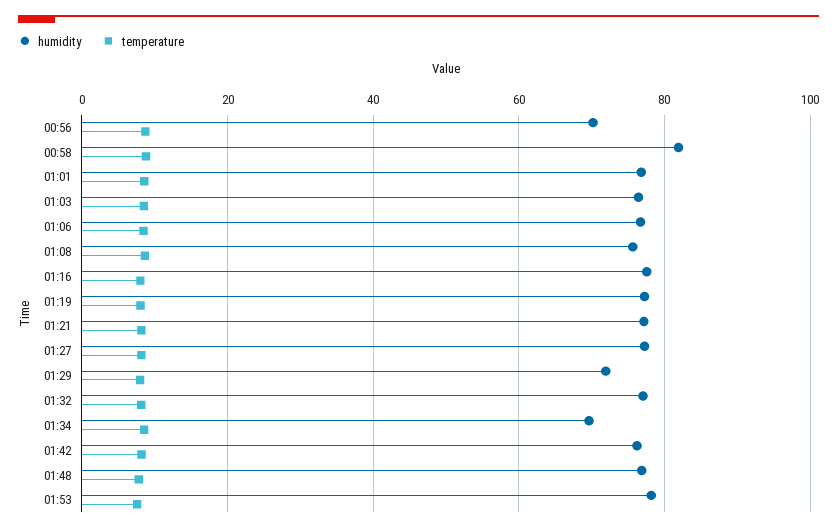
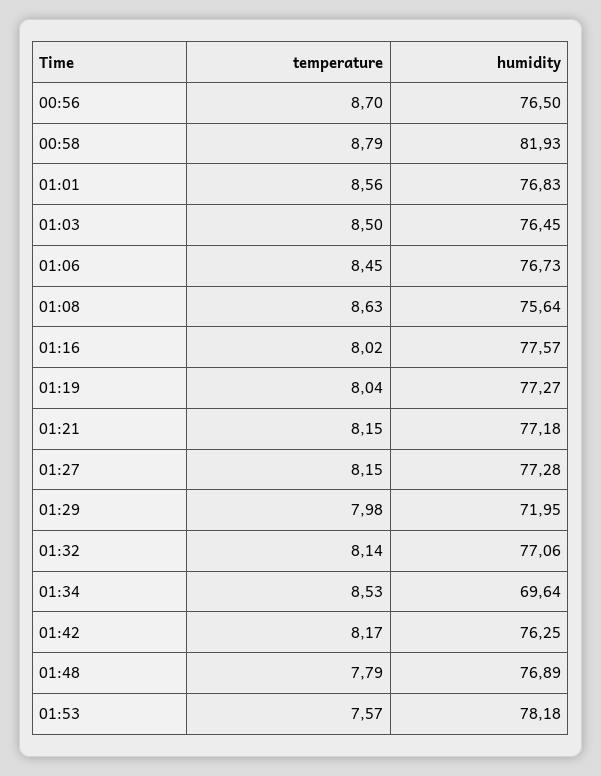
  {
    "humidity": {
-     "00:56": 70,
+     "00:56": 76.5,
      "00:58": 81.93,
      "01:01": 76.83,
      "01:03": 76.45,
      "01:06": 76.73,
      "01:08": 75.64,
      "01:16": 77.57,
      "01:19": 77.27,
      "01:21": 77.18,
      "01:27": 77.28,
      "01:29": 71.95,
      "01:32": 77.06,
      "01:34": 69.64,
      "01:42": 76.25,
      "01:48": 76.89,
      "01:53": 78.18
    },
    "temperature": {
      "00:56": 8.7,
      "00:58": 8.79,
      "01:01": 8.56,
      "01:03": 8.5,
      "01:06": 8.45,
      "01:08": 8.63,
      "01:16": 8.02,
      "01:19": 8.04,
      "01:21": 8.15,
      "01:27": 8.15,
      "01:29": 7.98,
      "01:32": 8.14,
      "01:34": 8.53,
      "01:42": 8.17,
      "01:48": 7.79,
      "01:53": 7.57
    }
  }

